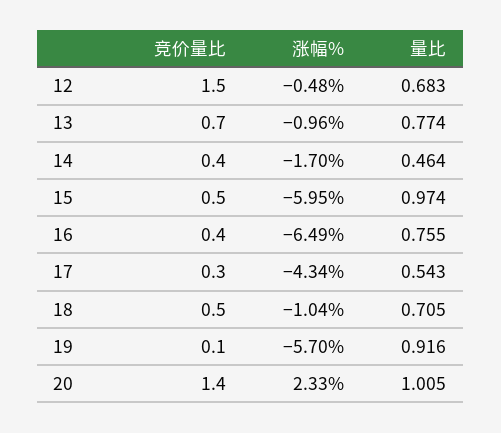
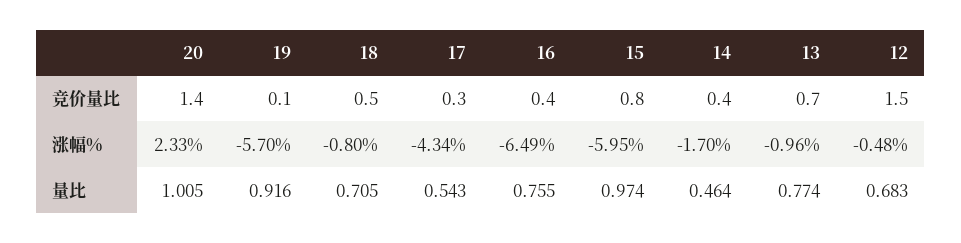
  {
    "竞价量比": {
      "12": 1.5,
      "13": 0.7,
      "14": 0.4,
-     "15": 0.5,
+     "15": 0.8,
      "16": 0.4,
      "17": 0.3,
      "18": 0.5,
      "19": 0.1,
      "20": 1.4
    },
    "涨幅%": {
      "12": -0.48,
      "13": -0.96,
      "14": -1.7,
      "15": -5.95,
      "16": -6.49,
      "17": -4.34,
-     "18": -1.04,
+     "18": -0.8,
      "19": -5.7,
      "20": 2.33
    },
    "量比": {
      "12": 0.683,
      "13": 0.774,
      "14": 0.464,
      "15": 0.974,
      "16": 0.755,
      "17": 0.543,
      "18": 0.705,
      "19": 0.916,
      "20": 1.005
    }
  }

